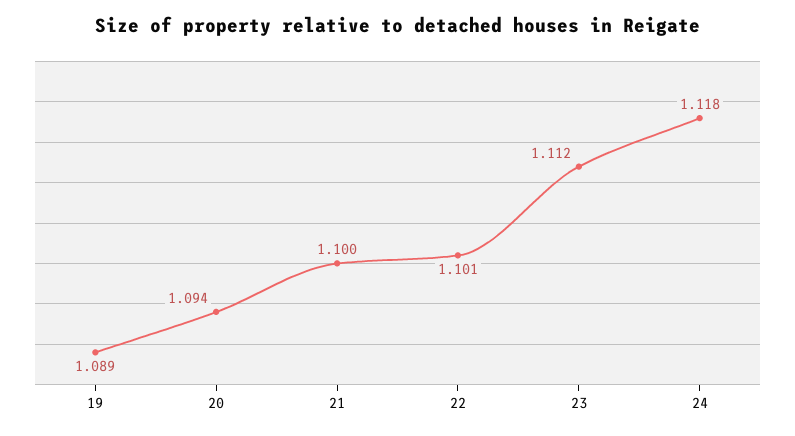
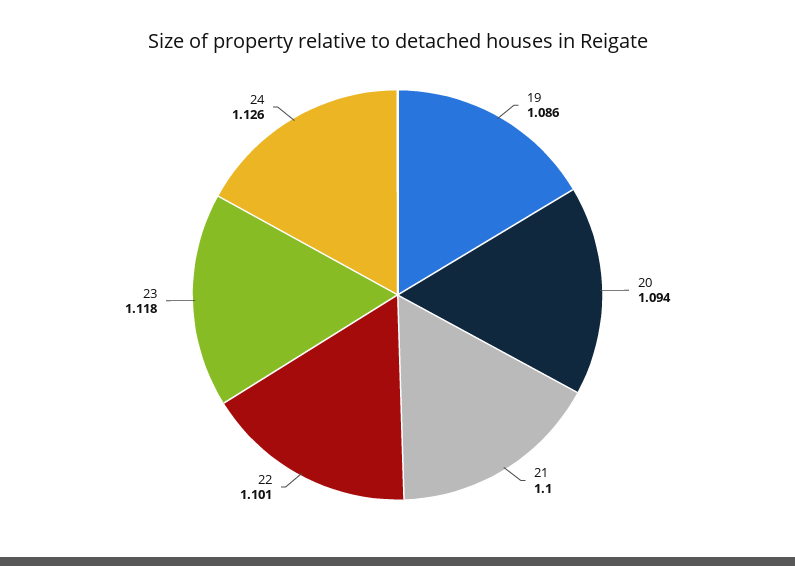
  {
-   "19": 1.089,
+   "19": 1.086,
    "20": 1.094,
    "21": 1.1,
    "22": 1.101,
-   "23": 1.112,
+   "23": 1.118,
-   "24": 1.118
+   "24": 1.126
  }

